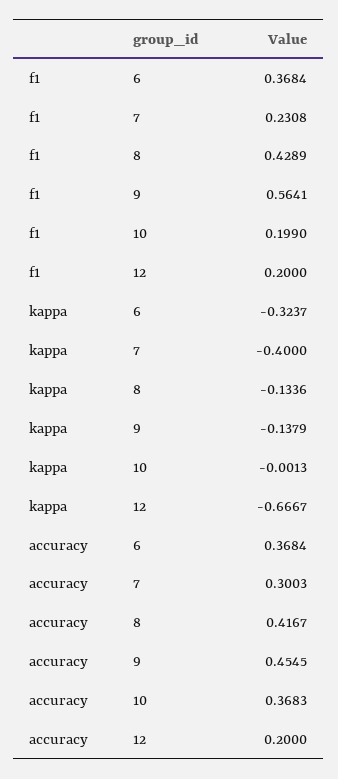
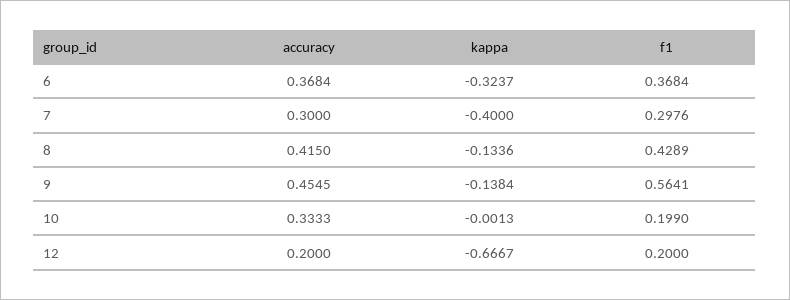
  {
    "f1": {
      "6": 0.3684,
-     "7": 0.2308,
+     "7": 0.2976,
      "8": 0.4289,
      "9": 0.5641,
      "10": 0.199,
      "12": 0.2
    },
    "kappa": {
      "6": -0.3237,
      "7": -0.4,
      "8": -0.1336,
-     "9": -0.1379,
+     "9": -0.1384,
      "10": -0.0013,
      "12": -0.6667
    },
    "accuracy": {
      "6": 0.3684,
-     "7": 0.3003,
+     "7": 0.3,
-     "8": 0.4167,
+     "8": 0.415,
      "9": 0.4545,
-     "10": 0.3683,
+     "10": 0.3333,
      "12": 0.2
    }
  }

